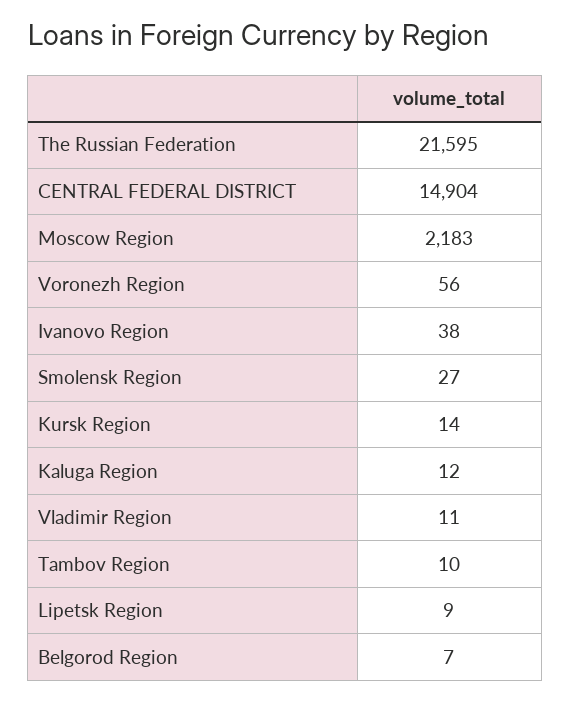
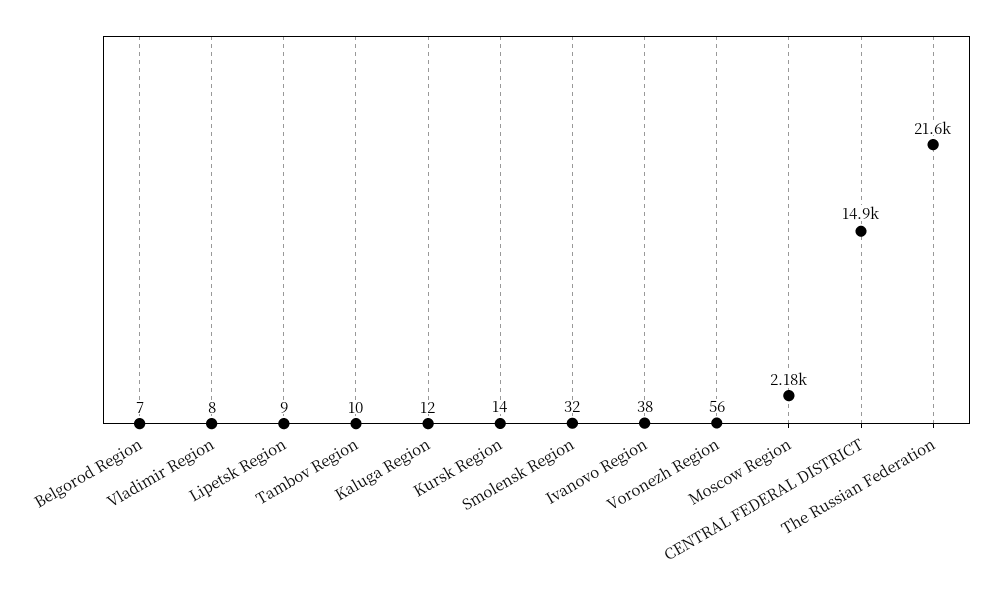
  {
    "The Russian Federation": 21595,
    "CENTRAL FEDERAL DISTRICT": 14904,
    "Moscow Region": 2183,
    "Voronezh Region": 56,
    "Ivanovo Region": 38,
-   "Smolensk Region": 27,
+   "Smolensk Region": 32,
    "Kursk Region": 14,
    "Kaluga Region": 12,
-   "Vladimir Region": 11,
+   "Vladimir Region": 8,
    "Tambov Region": 10,
    "Lipetsk Region": 9,
    "Belgorod Region": 7
  }

